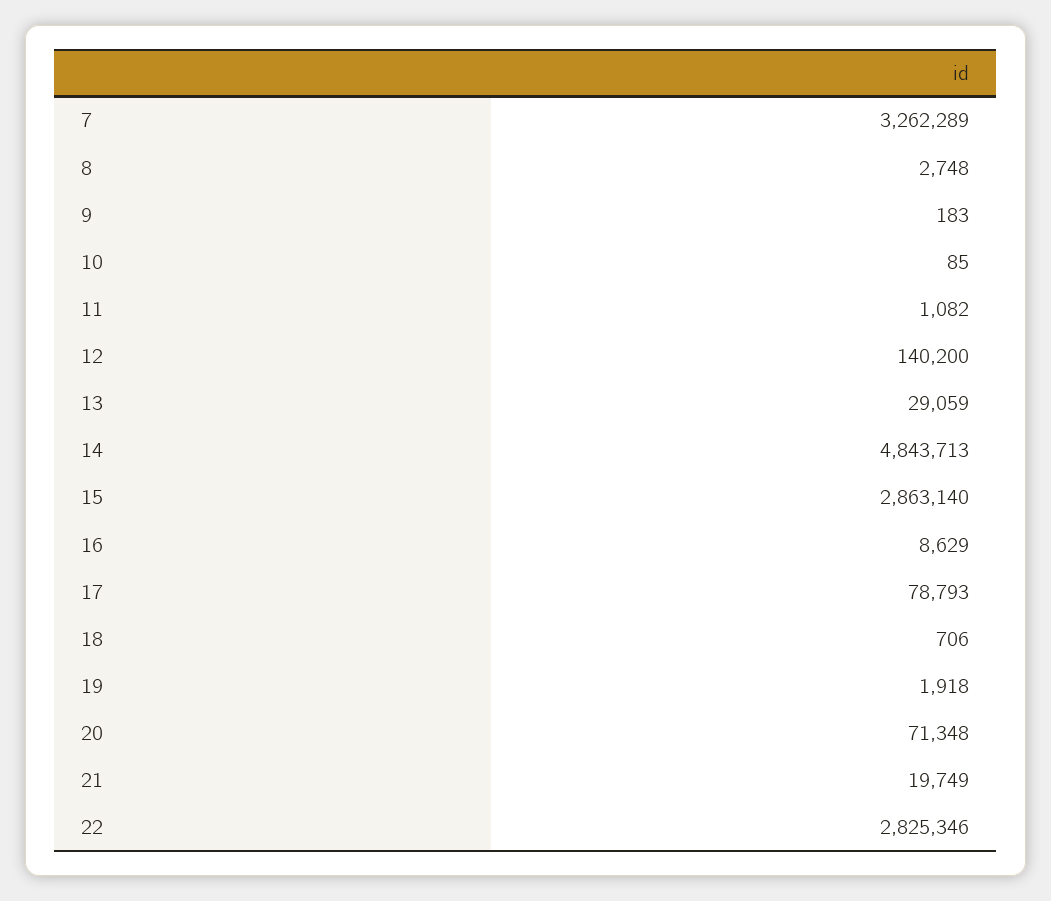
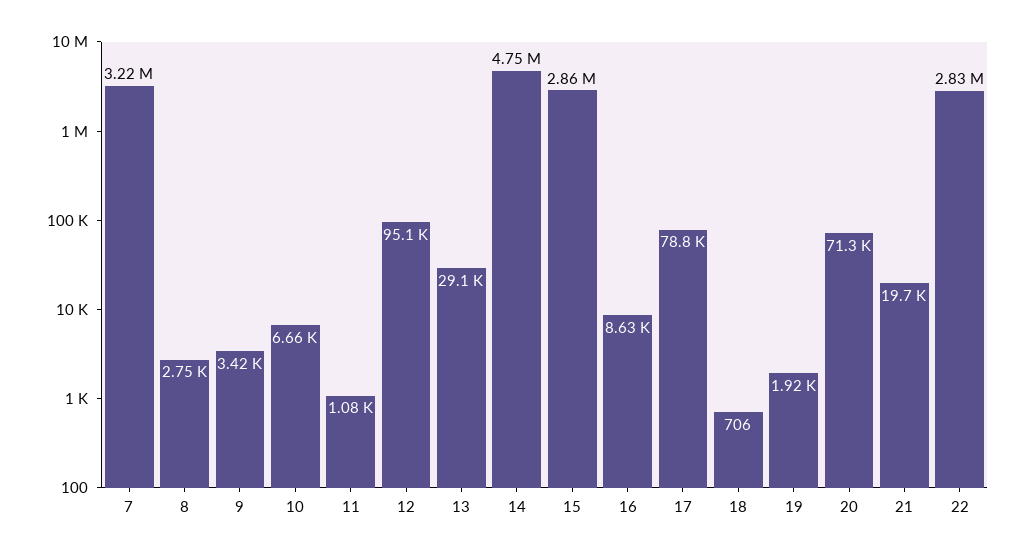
  {
-   "7": 3262289,
+   "7": 3220000,
    "8": 2748,
-   "9": 183,
+   "9": 3420,
-   "10": 85,
+   "10": 6660,
    "11": 1082,
-   "12": 140200,
+   "12": 95100,
    "13": 29059,
-   "14": 4843713,
+   "14": 4750000,
    "15": 2863140,
    "16": 8629,
    "17": 78793,
    "18": 706,
    "19": 1918,
    "20": 71348,
    "21": 19749,
    "22": 2825346
  }

